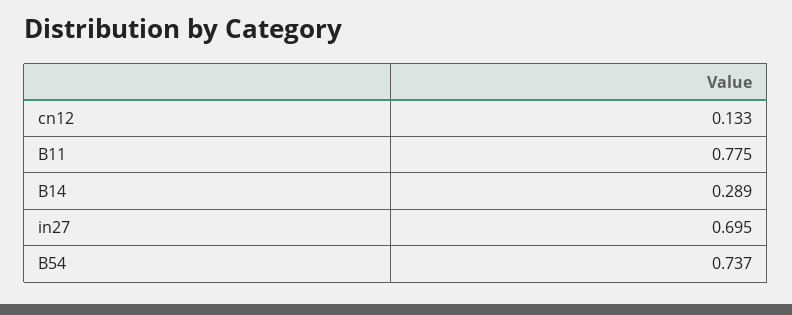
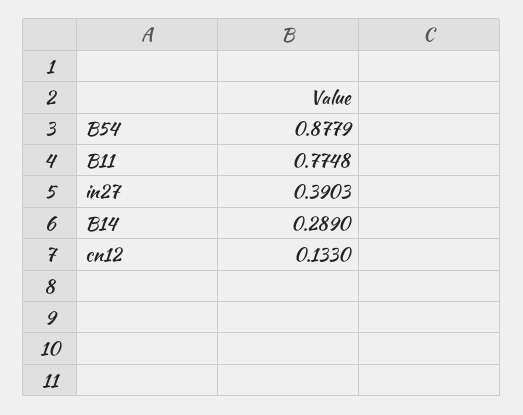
  {
    "cn12": 0.133,
    "B11": 0.7748,
    "B14": 0.289,
-   "in27": 0.695,
+   "in27": 0.3903,
-   "B54": 0.737
+   "B54": 0.8779
  }

